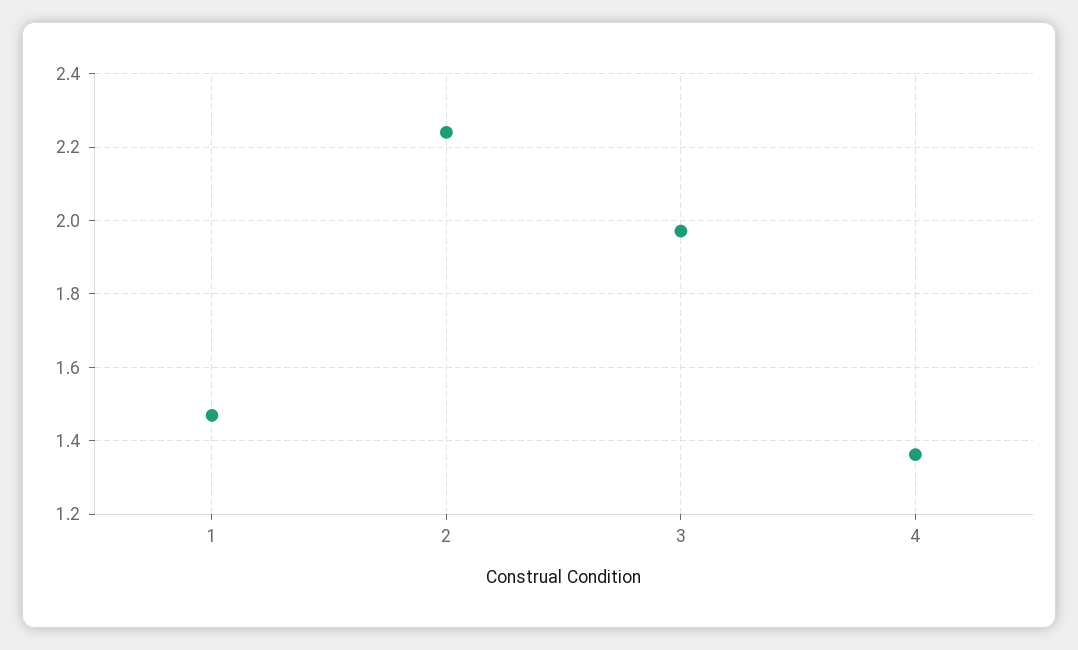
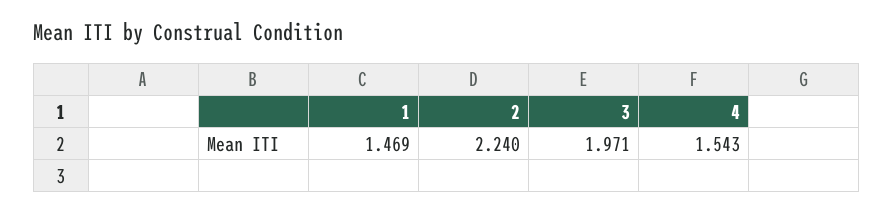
  {
    "1": 1.469,
    "2": 2.24,
    "3": 1.971,
-   "4": 1.36
+   "4": 1.543
  }

